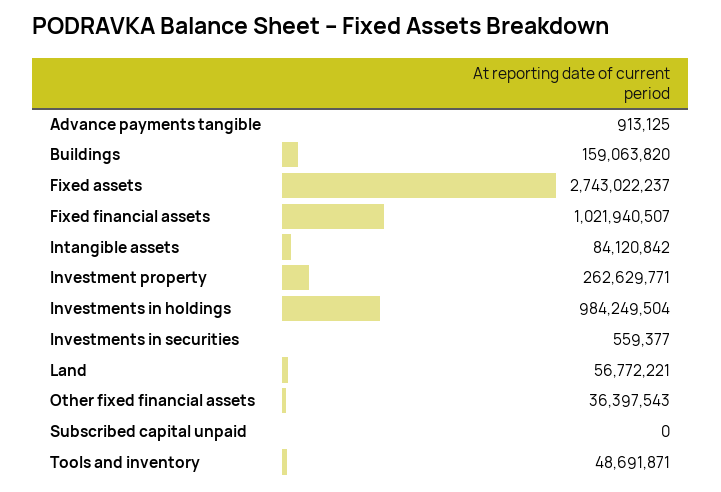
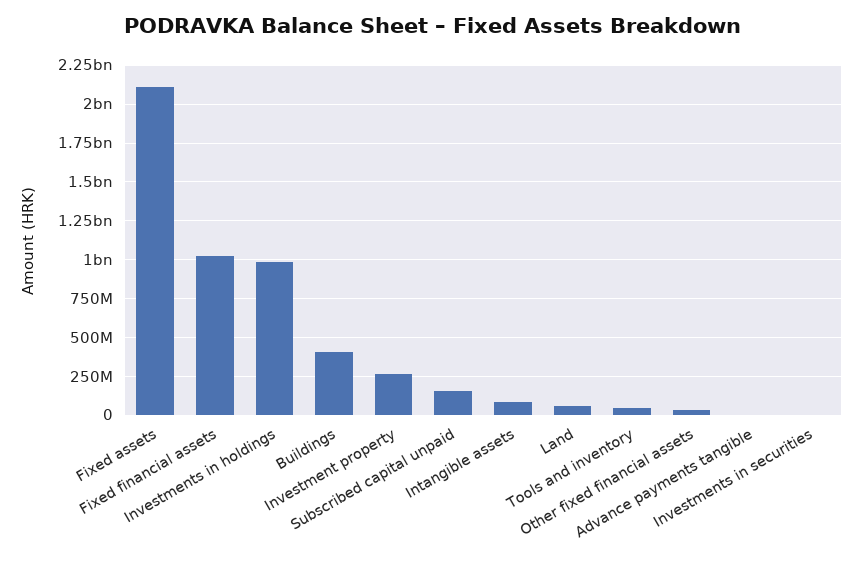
  {
    "Advance payments tangible": 913125,
-   "Buildings": 159063820,
+   "Buildings": 400000000,
-   "Fixed assets": 2743022237,
+   "Fixed assets": 2100000000,
    "Fixed financial assets": 1021940507,
    "Intangible assets": 84120842,
    "Investment property": 262629771,
    "Investments in holdings": 984249504,
    "Investments in securities": 559377,
    "Land": 56772221,
    "Other fixed financial assets": 36397543,
-   "Subscribed capital unpaid": 0,
+   "Subscribed capital unpaid": 150000000,
    "Tools and inventory": 48691871
  }

